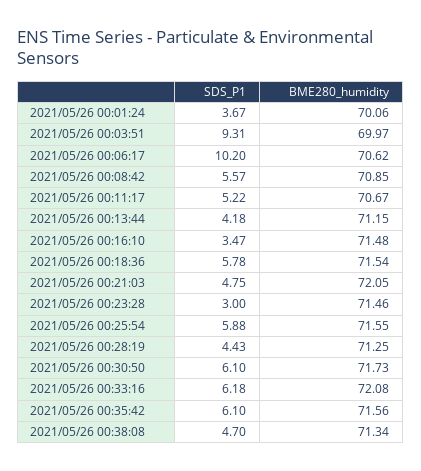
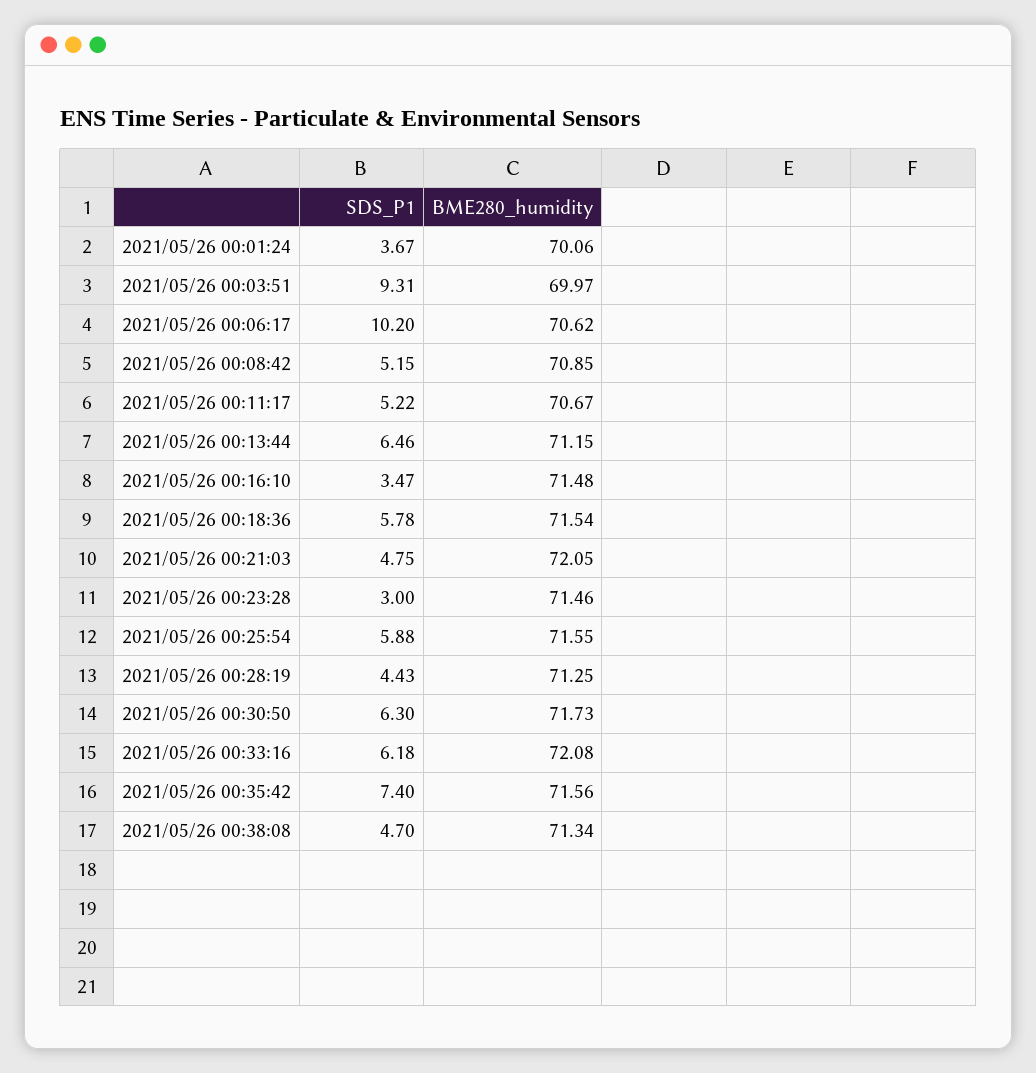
  {
    "SDS_P1": {
      "2021/05/26 00:01:24": 3.67,
      "2021/05/26 00:03:51": 9.31,
      "2021/05/26 00:06:17": 10.2,
-     "2021/05/26 00:08:42": 5.57,
+     "2021/05/26 00:08:42": 5.15,
      "2021/05/26 00:11:17": 5.22,
-     "2021/05/26 00:13:44": 4.18,
+     "2021/05/26 00:13:44": 6.46,
      "2021/05/26 00:16:10": 3.47,
      "2021/05/26 00:18:36": 5.78,
      "2021/05/26 00:21:03": 4.75,
      "2021/05/26 00:23:28": 3,
      "2021/05/26 00:25:54": 5.88,
      "2021/05/26 00:28:19": 4.43,
-     "2021/05/26 00:30:50": 6.1,
+     "2021/05/26 00:30:50": 6.3,
      "2021/05/26 00:33:16": 6.18,
-     "2021/05/26 00:35:42": 6.1,
+     "2021/05/26 00:35:42": 7.4,
      "2021/05/26 00:38:08": 4.7
    },
    "BME280_humidity": {
      "2021/05/26 00:01:24": 70.06,
      "2021/05/26 00:03:51": 69.97,
      "2021/05/26 00:06:17": 70.62,
      "2021/05/26 00:08:42": 70.85,
      "2021/05/26 00:11:17": 70.67,
      "2021/05/26 00:13:44": 71.15,
      "2021/05/26 00:16:10": 71.48,
      "2021/05/26 00:18:36": 71.54,
      "2021/05/26 00:21:03": 72.05,
      "2021/05/26 00:23:28": 71.46,
      "2021/05/26 00:25:54": 71.55,
      "2021/05/26 00:28:19": 71.25,
      "2021/05/26 00:30:50": 71.73,
      "2021/05/26 00:33:16": 72.08,
      "2021/05/26 00:35:42": 71.56,
      "2021/05/26 00:38:08": 71.34
    }
  }

